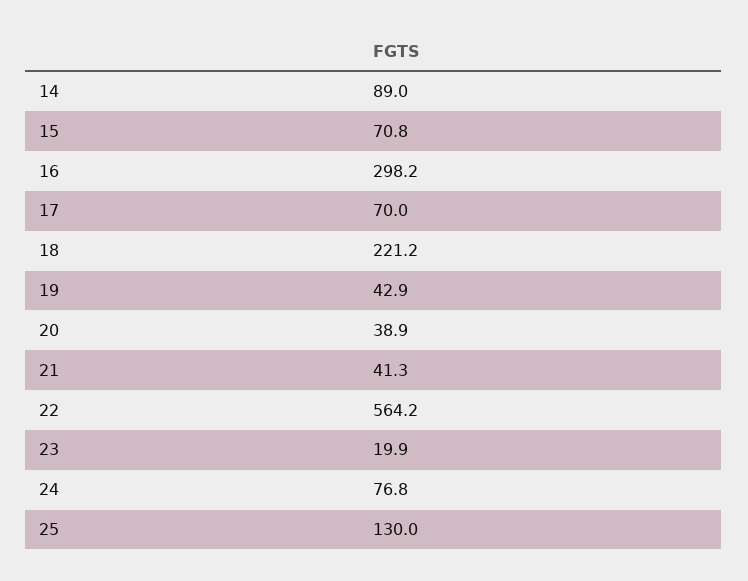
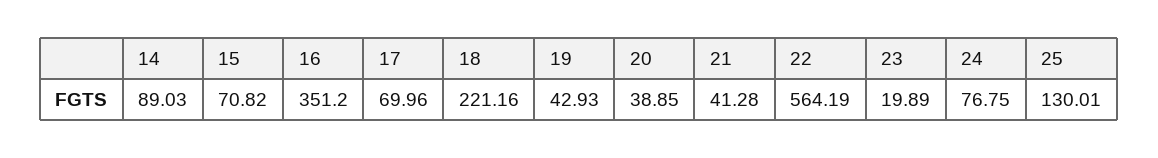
  {
    "14": 89.03,
    "15": 70.82,
-   "16": 298.2,
+   "16": 351.2,
    "17": 69.96,
    "18": 221.16,
    "19": 42.93,
    "20": 38.85,
    "21": 41.28,
    "22": 564.19,
    "23": 19.89,
    "24": 76.75,
    "25": 130.01
  }

